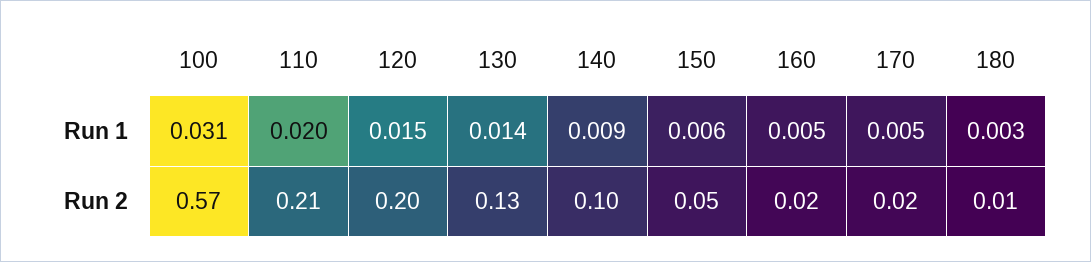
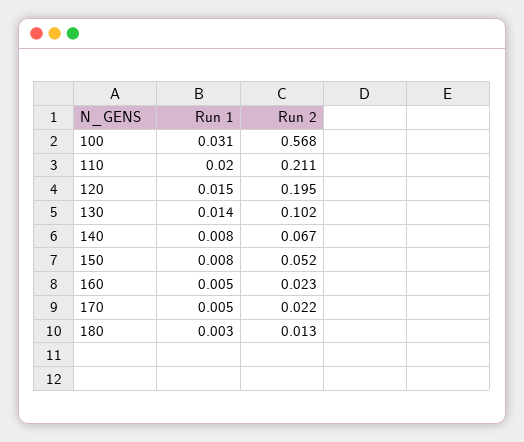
  {
    "100": {
      "Run 1": 0.031,
      "Run 2": 0.568
    },
    "110": {
      "Run 1": 0.02,
      "Run 2": 0.211
    },
    "120": {
      "Run 1": 0.015,
      "Run 2": 0.195
    },
    "130": {
      "Run 1": 0.014,
-     "Run 2": 0.13
+     "Run 2": 0.102
    },
    "140": {
-     "Run 1": 0.009,
+     "Run 1": 0.008,
-     "Run 2": 0.1
+     "Run 2": 0.067
    },
    "150": {
-     "Run 1": 0.006,
+     "Run 1": 0.008,
      "Run 2": 0.052
    },
    "160": {
      "Run 1": 0.005,
      "Run 2": 0.023
    },
    "170": {
      "Run 1": 0.005,
      "Run 2": 0.022
    },
    "180": {
      "Run 1": 0.003,
      "Run 2": 0.013
    }
  }

